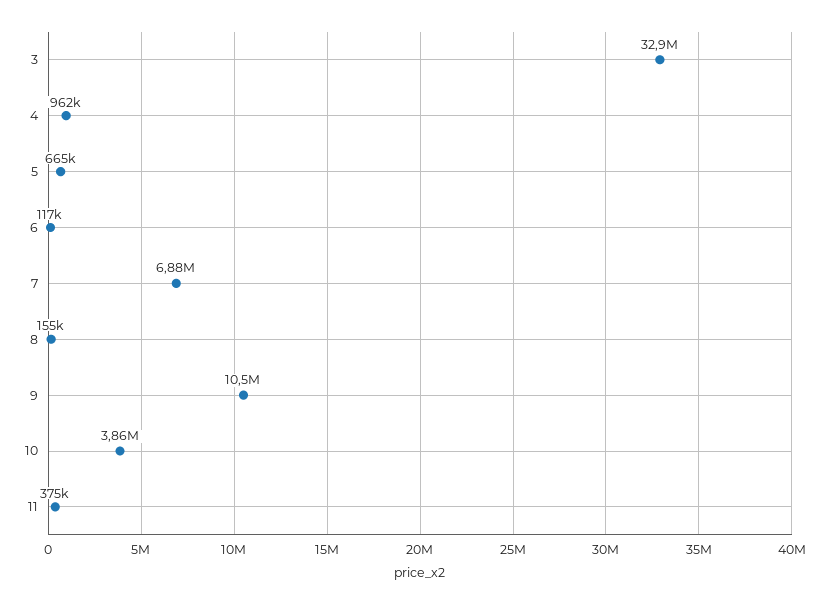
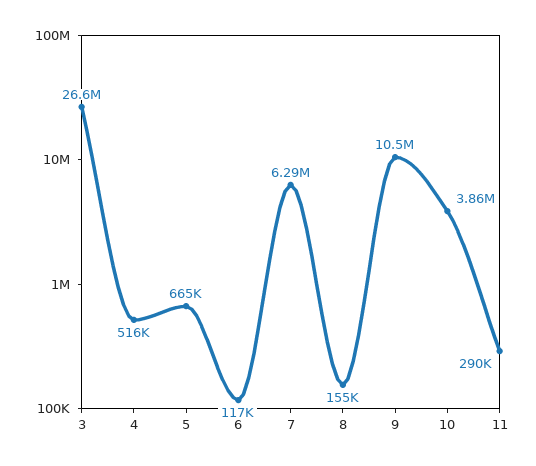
  {
-   "3": 32900000,
+   "3": 26600000,
-   "4": 962000,
+   "4": 516000,
    "5": 665000,
    "6": 117000,
-   "7": 6880000,
+   "7": 6290000,
    "8": 155000,
    "9": 10500000,
    "10": 3860000,
-   "11": 375000
+   "11": 290000
  }

